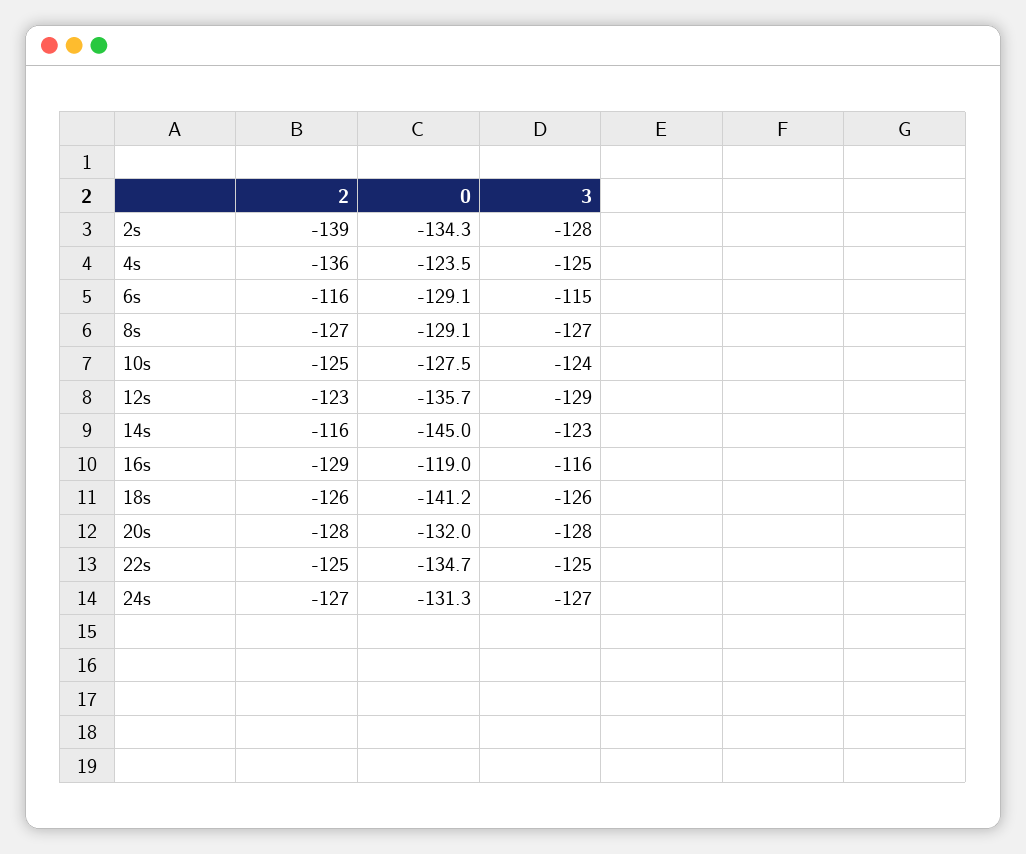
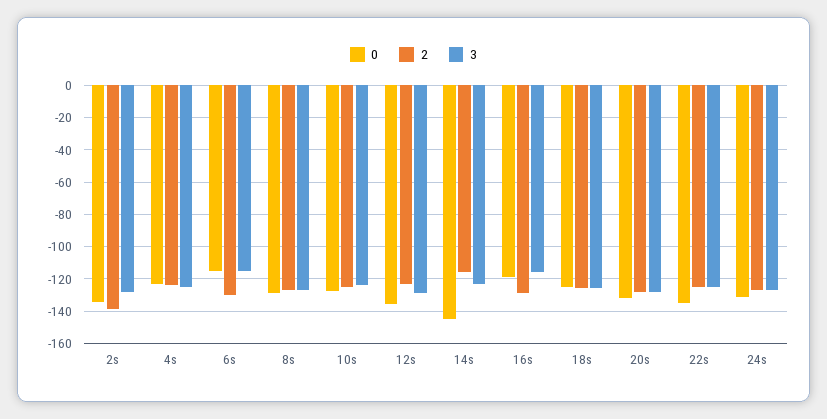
  {
    "2": {
      "2s": -139,
-     "4s": -136,
+     "4s": -125,
-     "6s": -116,
+     "6s": -130,
      "8s": -127,
      "10s": -125,
      "12s": -123,
      "14s": -116,
      "16s": -129,
      "18s": -126,
      "20s": -128,
      "22s": -125,
      "24s": -127
    },
    "0": {
      "2s": -134.3,
      "4s": -123.5,
-     "6s": -129.1,
+     "6s": -115,
      "8s": -129.1,
      "10s": -127.5,
      "12s": -135.7,
      "14s": -145,
      "16s": -119,
-     "18s": -141.2,
+     "18s": -125,
      "20s": -132,
      "22s": -134.7,
      "24s": -131.3
    },
    "3": {
      "2s": -128,
      "4s": -125,
      "6s": -115,
      "8s": -127,
      "10s": -124,
      "12s": -129,
      "14s": -123,
      "16s": -116,
      "18s": -126,
      "20s": -128,
      "22s": -125,
      "24s": -127
    }
  }

